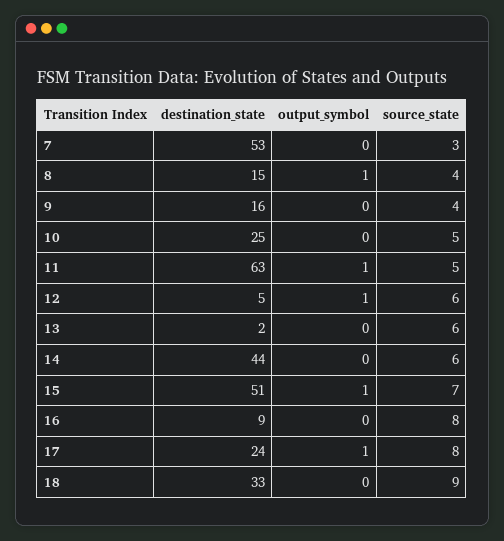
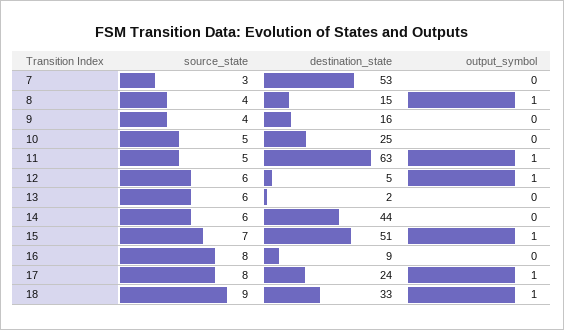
  {
    "destination_state": {
      "7": 53,
      "8": 15,
      "9": 16,
      "10": 25,
      "11": 63,
      "12": 5,
      "13": 2,
      "14": 44,
      "15": 51,
      "16": 9,
      "17": 24,
      "18": 33
    },
    "output_symbol": {
      "7": 0,
      "8": 1,
      "9": 0,
      "10": 0,
      "11": 1,
      "12": 1,
      "13": 0,
      "14": 0,
      "15": 1,
      "16": 0,
      "17": 1,
-     "18": 0
+     "18": 1
    },
    "source_state": {
      "7": 3,
      "8": 4,
      "9": 4,
      "10": 5,
      "11": 5,
      "12": 6,
      "13": 6,
      "14": 6,
      "15": 7,
      "16": 8,
      "17": 8,
      "18": 9
    }
  }

